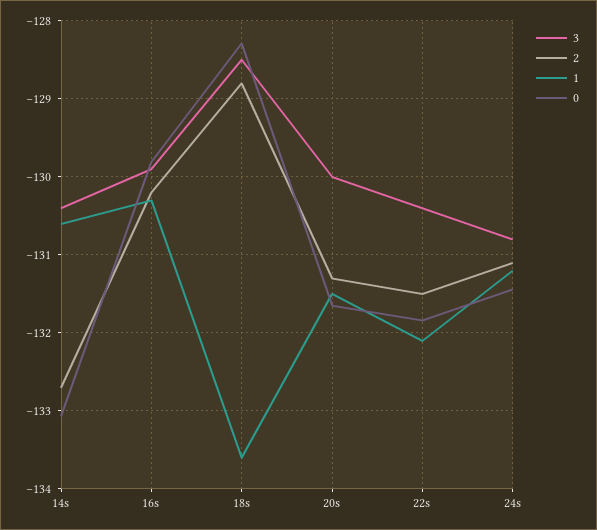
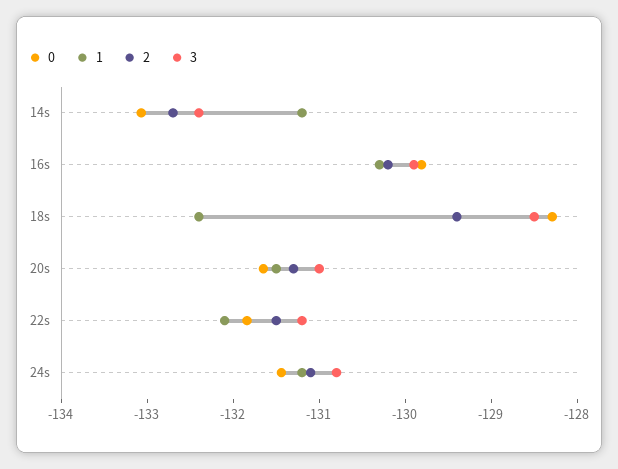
  {
    "3": {
-     "14s": -130.4,
+     "14s": -132.4,
      "16s": -129.9,
      "18s": -128.5,
-     "20s": -130,
+     "20s": -131,
-     "22s": -130.4,
+     "22s": -131.2,
      "24s": -130.8
    },
    "2": {
      "14s": -132.7,
      "16s": -130.2,
-     "18s": -128.8,
+     "18s": -129.4,
      "20s": -131.3,
      "22s": -131.5,
      "24s": -131.1
    },
    "1": {
-     "14s": -130.6,
+     "14s": -131.2,
      "16s": -130.3,
-     "18s": -133.6,
+     "18s": -132.4,
      "20s": -131.5,
      "22s": -132.1,
      "24s": -131.2
    },
    "0": {
      "14s": -133.1,
      "16s": -129.8,
      "18s": -128.3,
      "20s": -131.7,
      "22s": -131.8,
      "24s": -131.4
    }
  }

